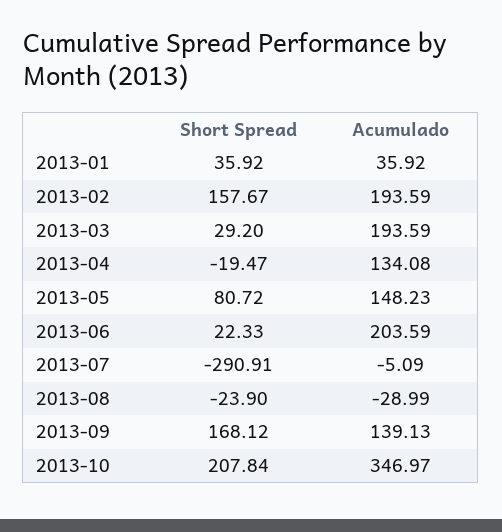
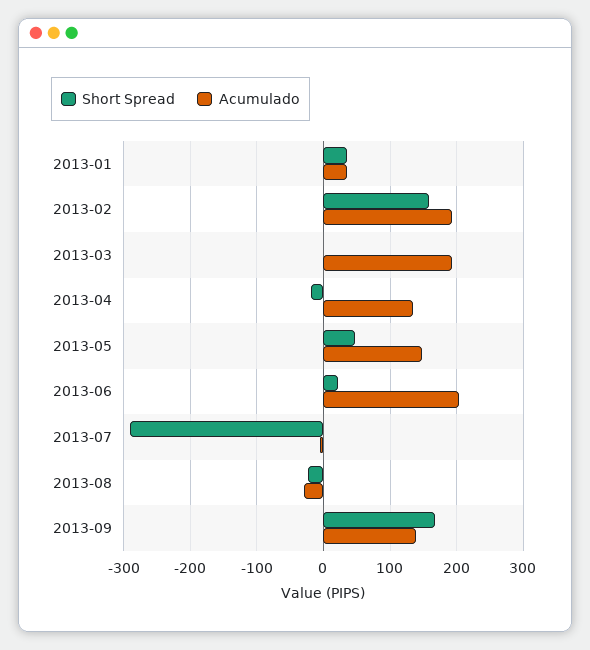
  {
    "Short Spread": {
      "2013-01": 35.92,
      "2013-02": 157.67,
-     "2013-03": 29.2,
+     "2013-03": 0,
      "2013-04": -19.47,
-     "2013-05": 80.72,
+     "2013-05": 50,
      "2013-06": 22.33,
      "2013-07": -290.91,
      "2013-08": -23.9,
-     "2013-09": 168.12,
+     "2013-09": 168.12
-     "2013-10": 207.84
    },
    "Acumulado": {
      "2013-01": 35.92,
      "2013-02": 193.59,
      "2013-03": 193.59,
      "2013-04": 134.08,
      "2013-05": 148.23,
      "2013-06": 203.59,
      "2013-07": -5.09,
      "2013-08": -28.99,
-     "2013-09": 139.13,
+     "2013-09": 139.13
-     "2013-10": 346.97
    }
  }

